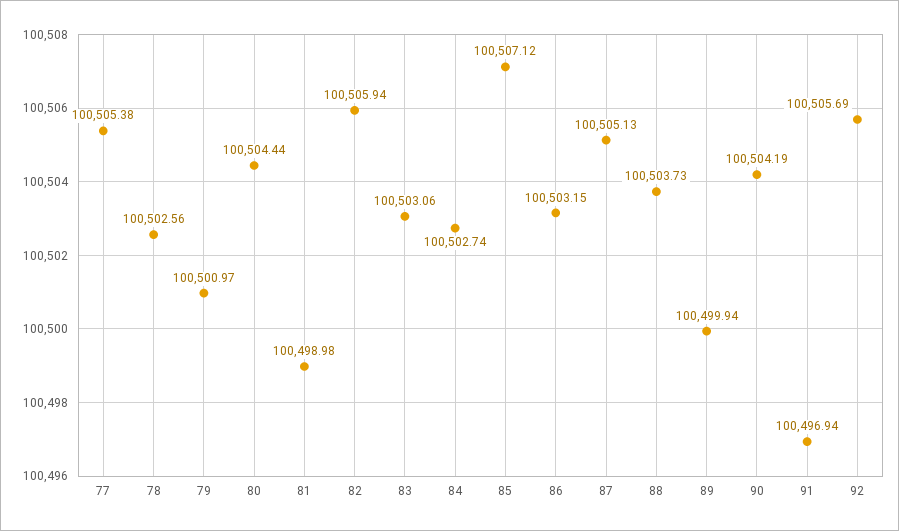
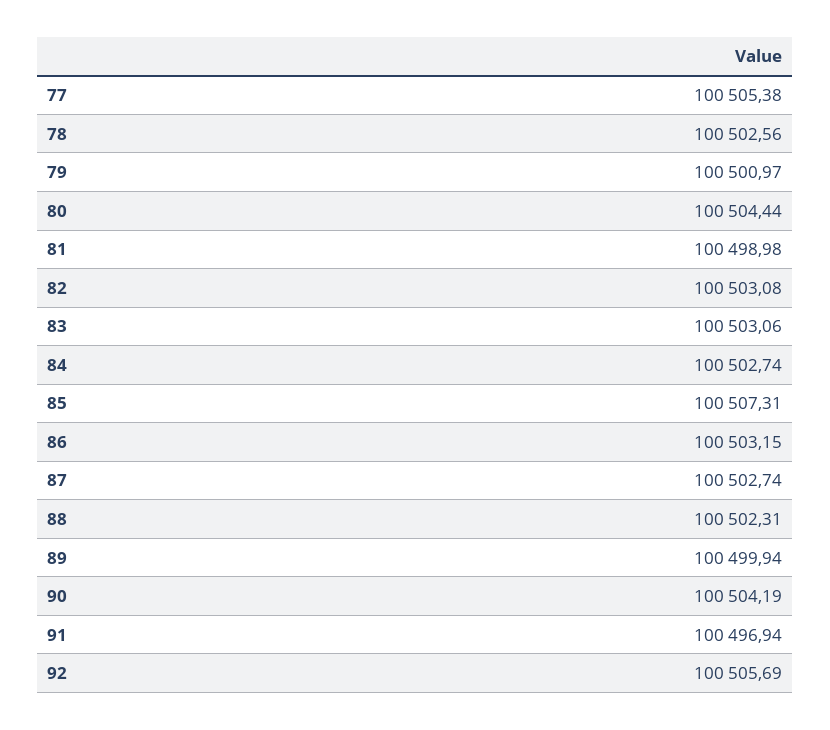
  {
    "77": 100505.38,
    "78": 100502.56,
    "79": 100500.97,
    "80": 100504.44,
    "81": 100498.98,
-   "82": 100505.94,
+   "82": 100503.08,
    "83": 100503.06,
    "84": 100502.74,
-   "85": 100507.12,
+   "85": 100507.31,
    "86": 100503.15,
-   "87": 100505.13,
+   "87": 100502.74,
-   "88": 100503.73,
+   "88": 100502.31,
    "89": 100499.94,
    "90": 100504.19,
    "91": 100496.94,
    "92": 100505.69
  }

